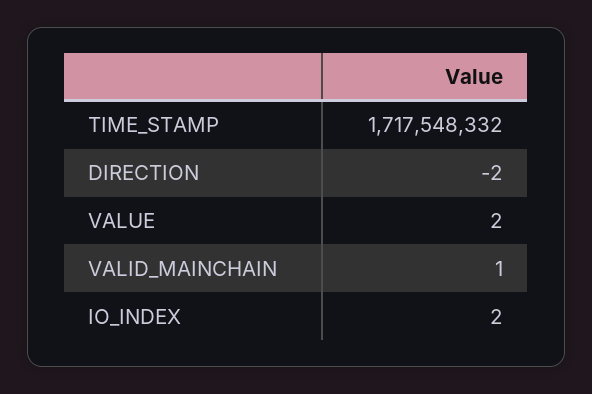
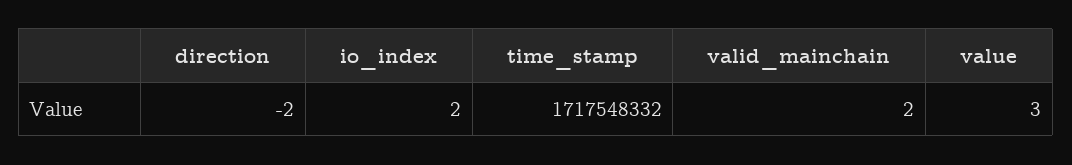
  {
    "TIME_STAMP": 1717548332,
    "DIRECTION": -2,
-   "VALUE": 2,
+   "VALUE": 3,
-   "VALID_MAINCHAIN": 1,
+   "VALID_MAINCHAIN": 2,
    "IO_INDEX": 2
  }

